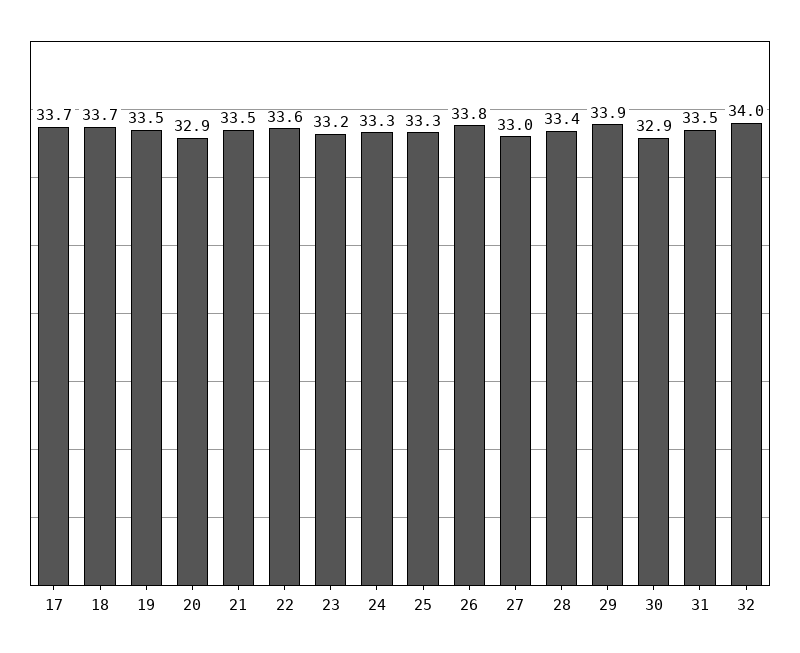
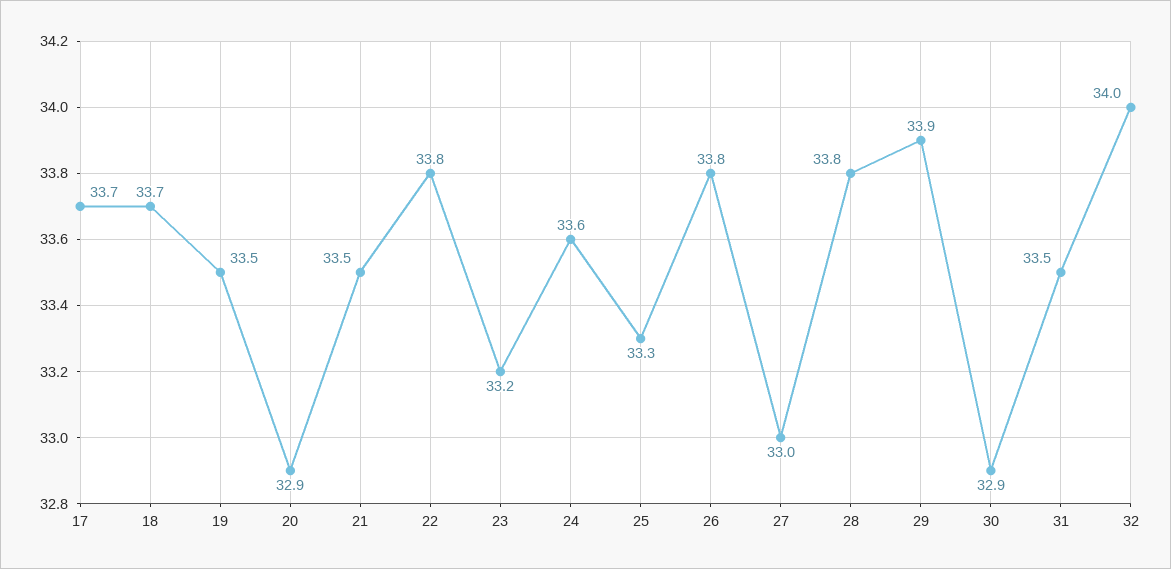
  {
    "17": 33.7,
    "18": 33.7,
    "19": 33.5,
    "20": 32.9,
    "21": 33.5,
-   "22": 33.6,
+   "22": 33.8,
    "23": 33.2,
-   "24": 33.3,
+   "24": 33.6,
    "25": 33.3,
    "26": 33.8,
    "27": 33,
-   "28": 33.4,
+   "28": 33.8,
    "29": 33.9,
    "30": 32.9,
    "31": 33.5,
    "32": 34
  }

